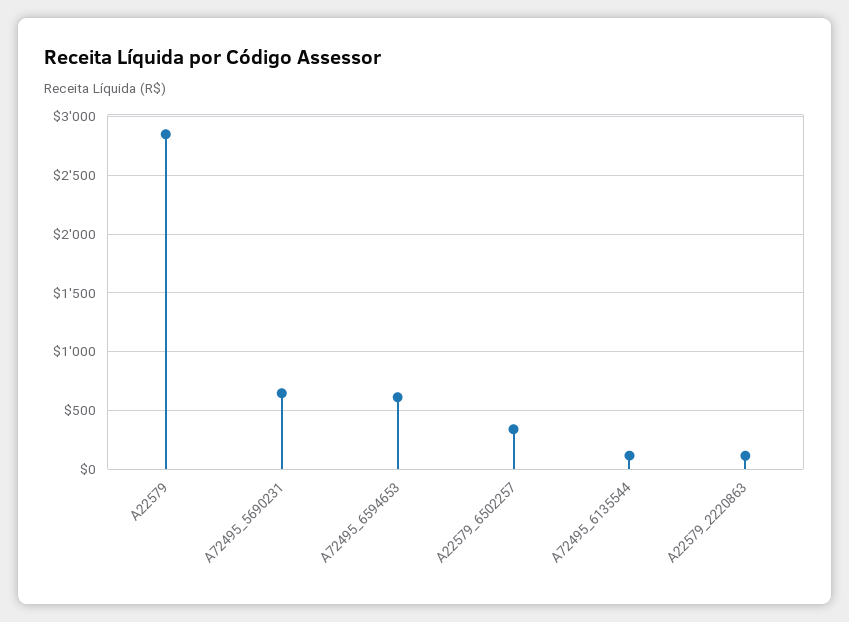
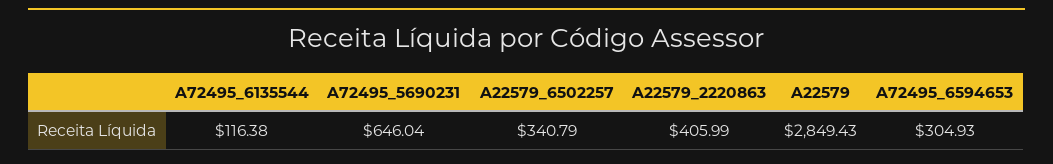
  {
    "A22579": 2849.43,
    "A72495_5690231": 646.04,
-   "A72495_6594653": 600,
+   "A72495_6594653": 304.93,
    "A22579_6502257": 340.79,
    "A72495_6135544": 116.38,
-   "A22579_2220863": 100
+   "A22579_2220863": 405.99
  }

